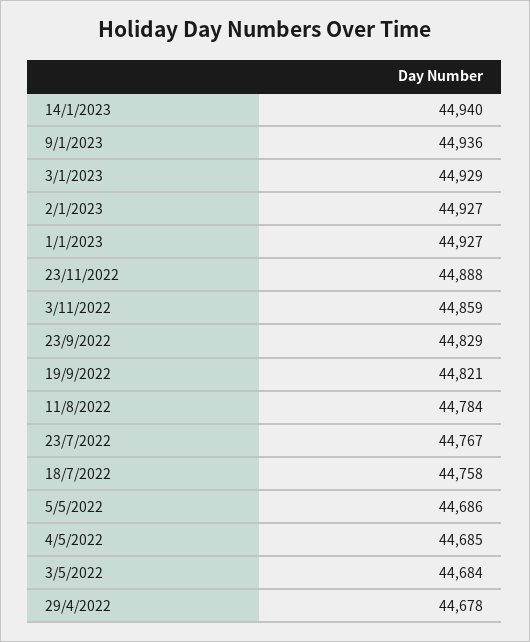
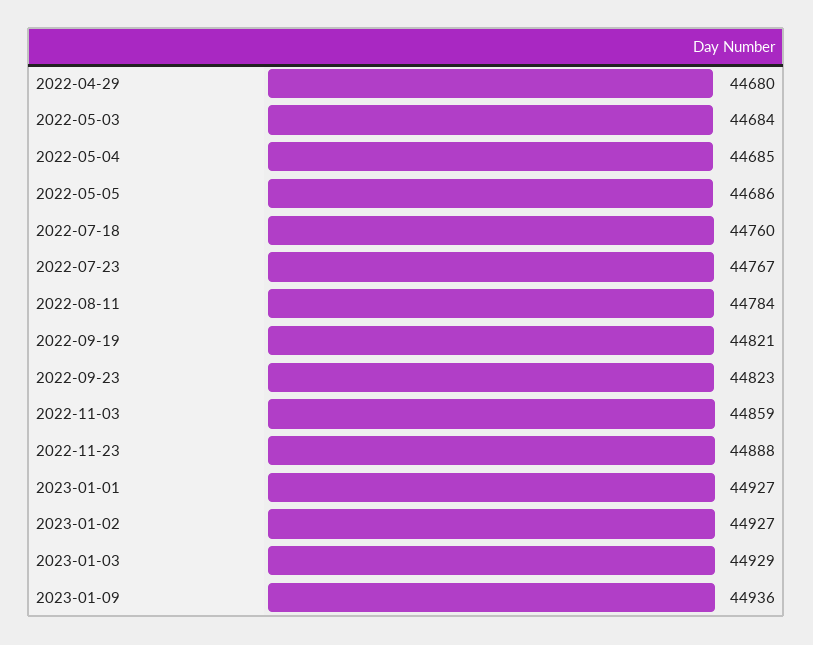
  {
-   "14/1/2023": 44940,
    "9/1/2023": 44936,
    "3/1/2023": 44929,
    "2/1/2023": 44927,
    "1/1/2023": 44927,
    "23/11/2022": 44888,
    "3/11/2022": 44859,
-   "23/9/2022": 44829,
+   "23/9/2022": 44823,
    "19/9/2022": 44821,
    "11/8/2022": 44784,
    "23/7/2022": 44767,
-   "18/7/2022": 44758,
+   "18/7/2022": 44760,
    "5/5/2022": 44686,
    "4/5/2022": 44685,
    "3/5/2022": 44684,
-   "29/4/2022": 44678
+   "29/4/2022": 44680
  }

